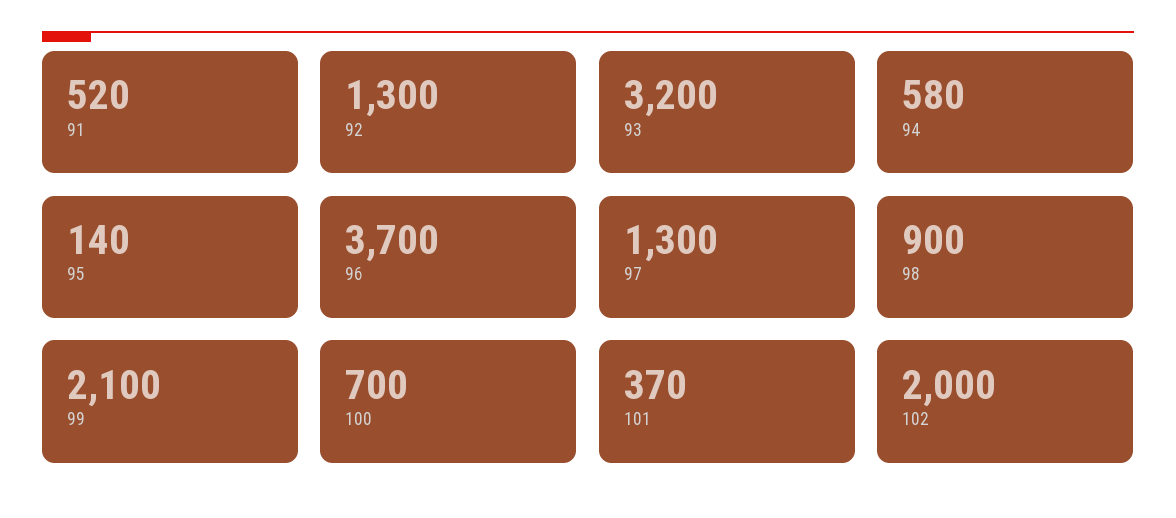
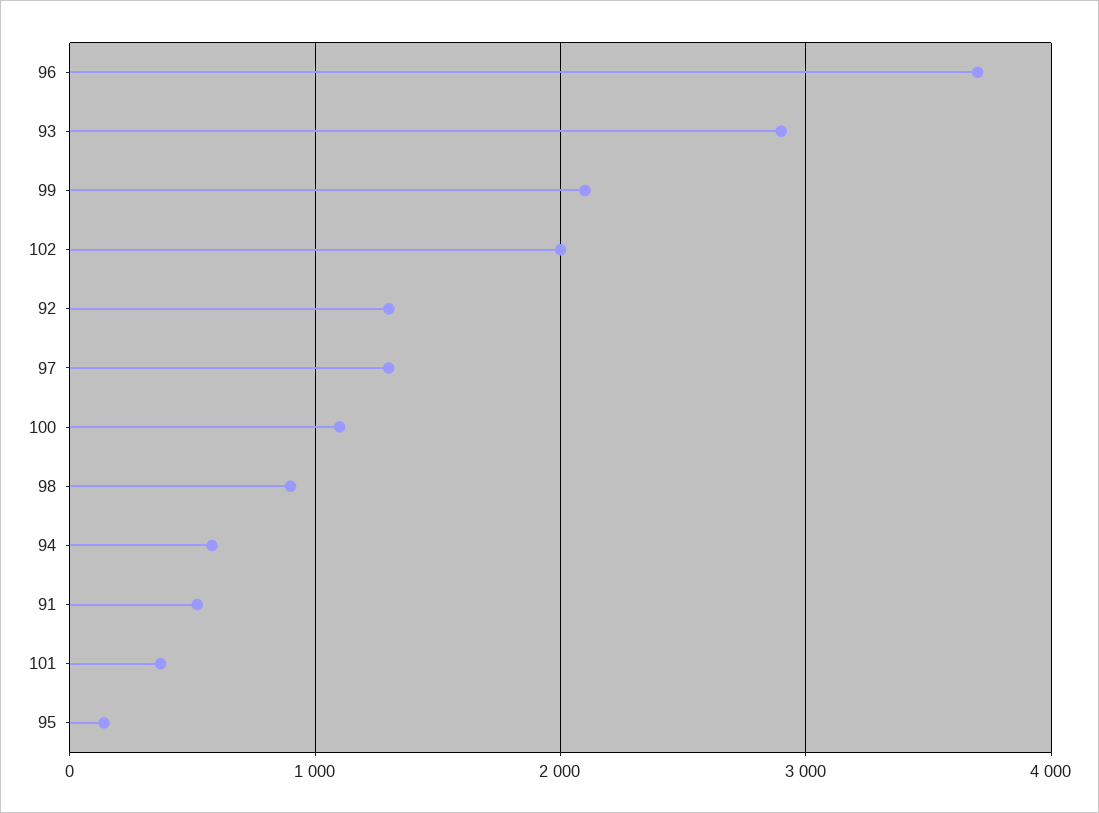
  {
    "91": 520,
    "92": 1300,
-   "93": 3200,
+   "93": 2900,
    "94": 580,
    "95": 140,
    "96": 3700,
    "97": 1300,
    "98": 900,
    "99": 2100,
-   "100": 700,
+   "100": 1100,
    "101": 370,
    "102": 2000
  }

